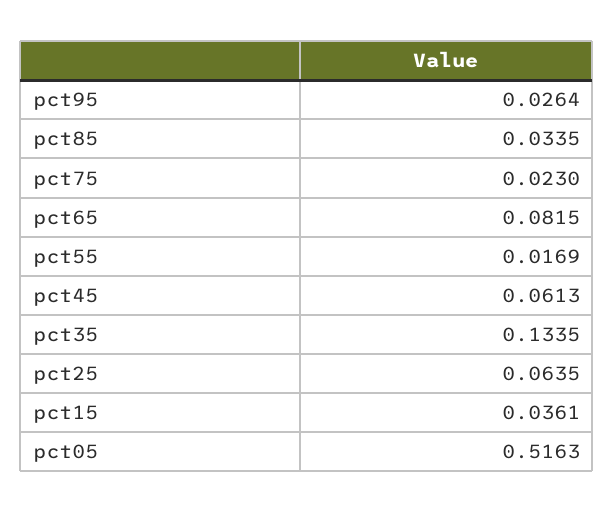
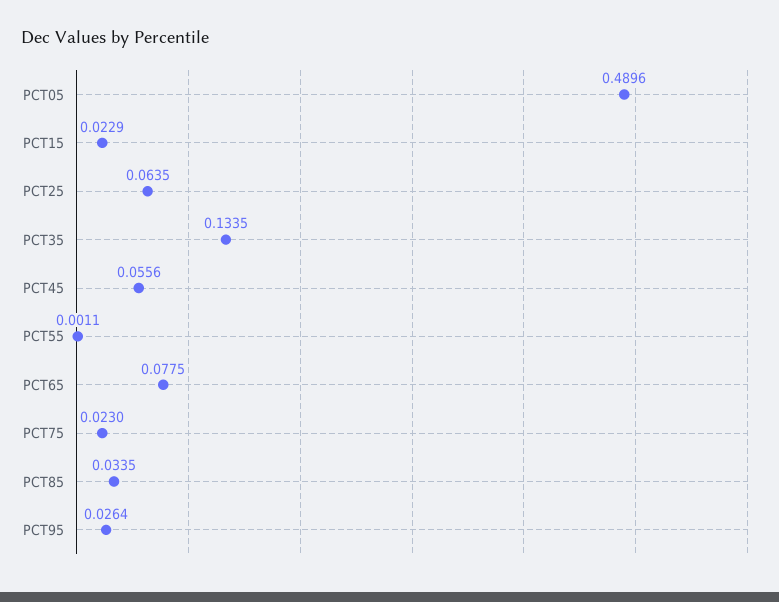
  {
    "pct95": 0.0264,
    "pct85": 0.0335,
    "pct75": 0.023,
-   "pct65": 0.0815,
+   "pct65": 0.0775,
-   "pct55": 0.0169,
+   "pct55": 0.0011,
-   "pct45": 0.0613,
+   "pct45": 0.0556,
    "pct35": 0.1335,
    "pct25": 0.0635,
-   "pct15": 0.0361,
+   "pct15": 0.0229,
-   "pct05": 0.5163
+   "pct05": 0.4896
  }

